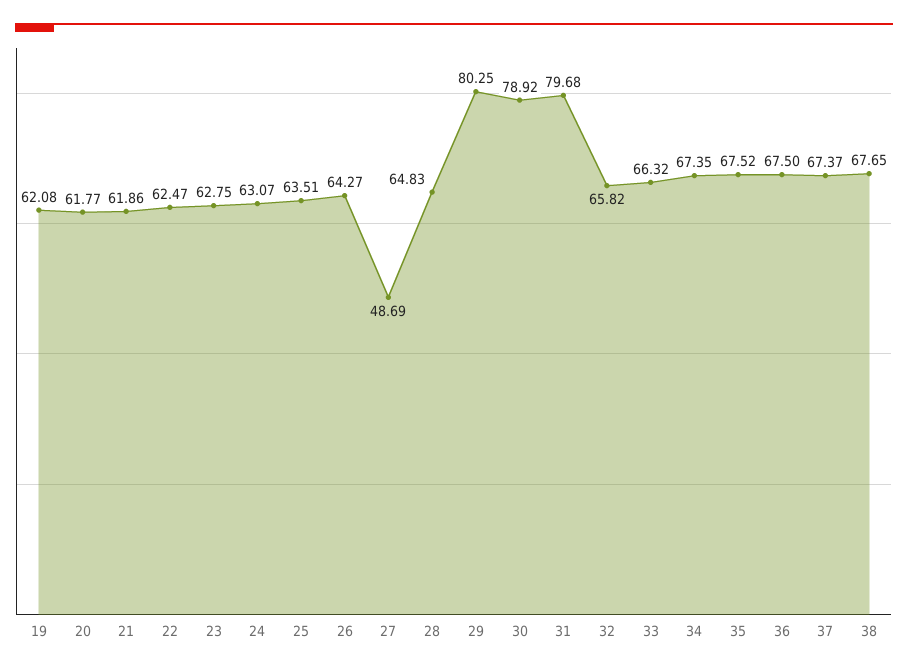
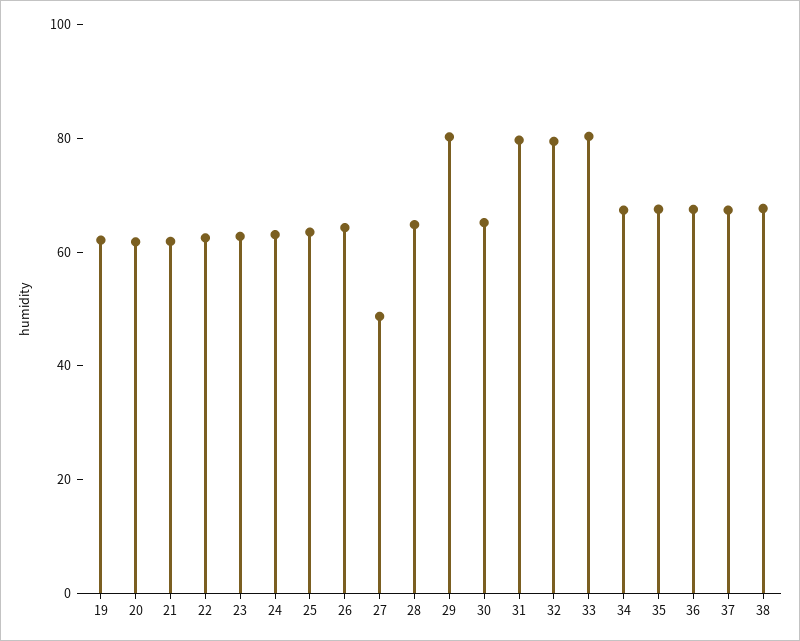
  {
    "19": 62.08,
    "20": 61.77,
    "21": 61.86,
    "22": 62.47,
    "23": 62.75,
    "24": 63.07,
    "25": 63.51,
    "26": 64.27,
    "27": 48.69,
    "28": 64.83,
    "29": 80.25,
-   "30": 78.92,
+   "30": 65,
    "31": 79.68,
-   "32": 65.82,
+   "32": 80,
-   "33": 66.32,
+   "33": 80,
    "34": 67.35,
    "35": 67.52,
    "36": 67.5,
    "37": 67.37,
    "38": 67.65
  }

